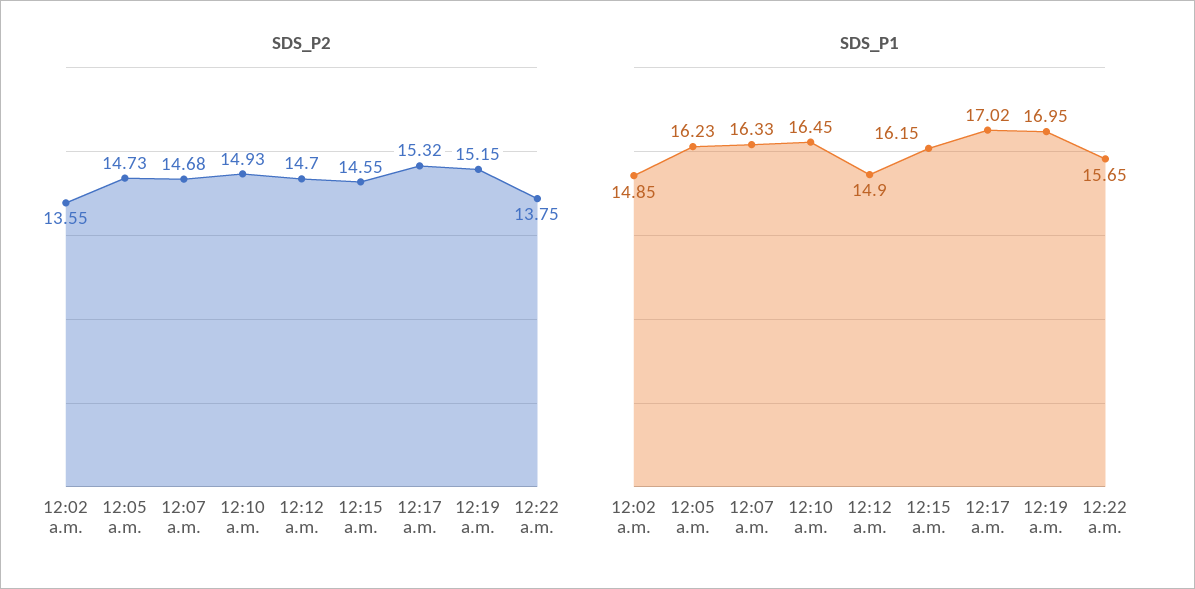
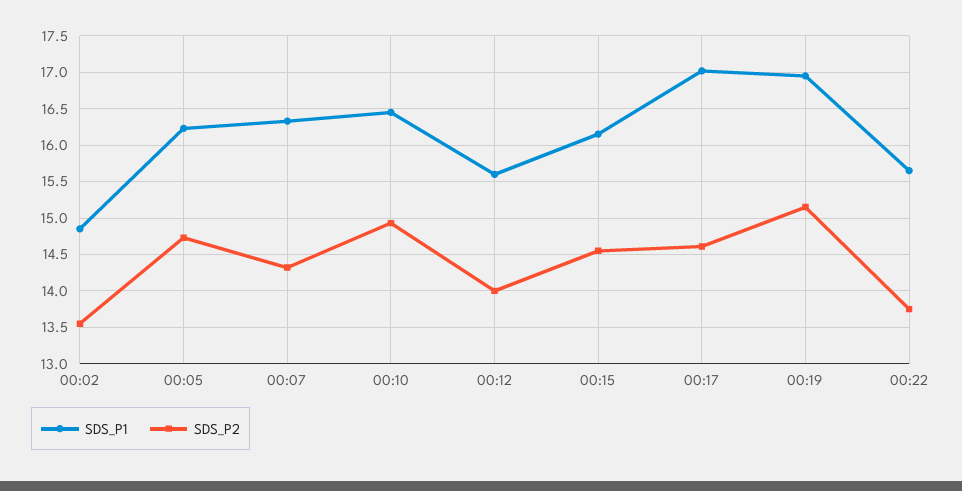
  {
    "SDS_P2": {
      "12:02 a.m.": 13.55,
      "12:05 a.m.": 14.73,
-     "12:07 a.m.": 14.68,
+     "12:07 a.m.": 14.3,
      "12:10 a.m.": 14.93,
-     "12:12 a.m.": 14.7,
+     "12:12 a.m.": 14,
      "12:15 a.m.": 14.55,
-     "12:17 a.m.": 15.32,
+     "12:17 a.m.": 14.6,
      "12:19 a.m.": 15.15,
      "12:22 a.m.": 13.75
    },
    "SDS_P1": {
      "12:02 a.m.": 14.85,
      "12:05 a.m.": 16.23,
      "12:07 a.m.": 16.33,
      "12:10 a.m.": 16.45,
-     "12:12 a.m.": 14.9,
+     "12:12 a.m.": 15.6,
      "12:15 a.m.": 16.15,
      "12:17 a.m.": 17.02,
      "12:19 a.m.": 16.95,
      "12:22 a.m.": 15.65
    }
  }

